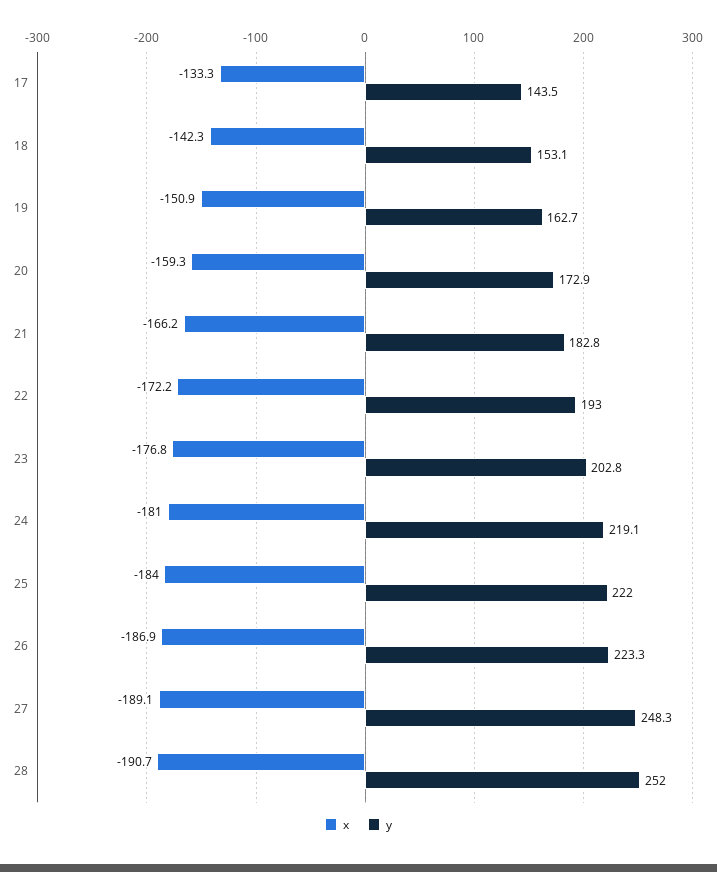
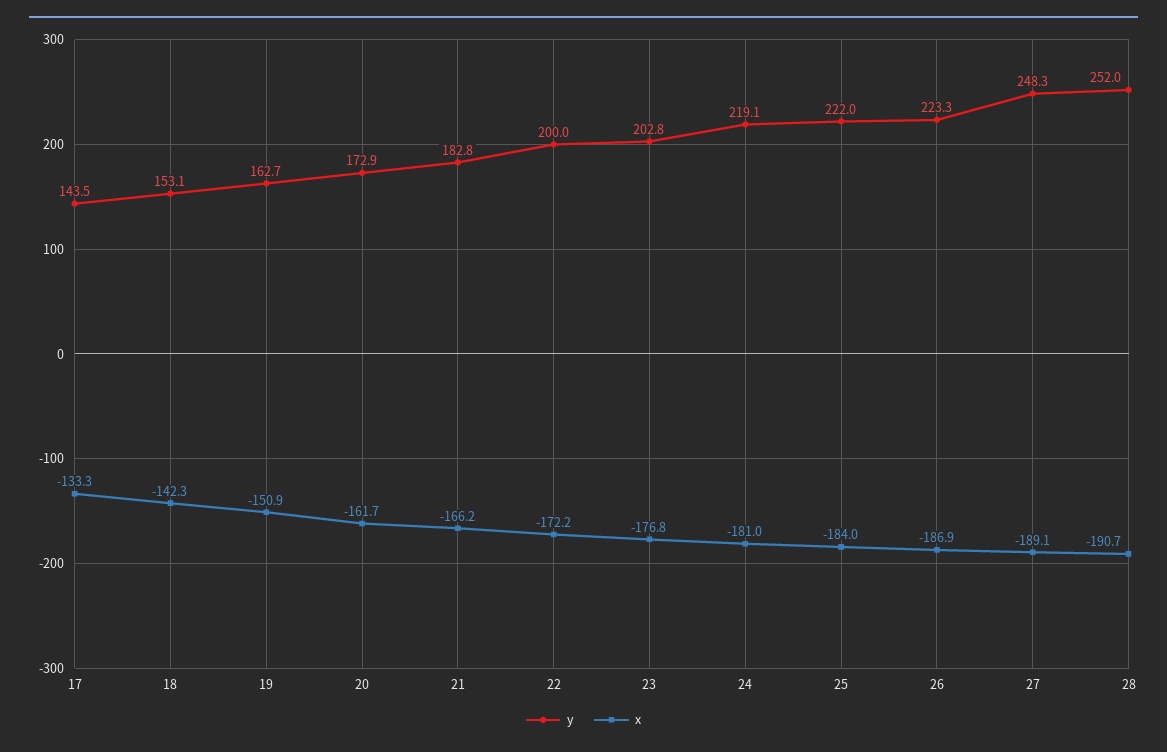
  {
    "x": {
      "17": -133.3,
      "18": -142.3,
      "19": -150.9,
-     "20": -159.3,
+     "20": -161.7,
      "21": -166.2,
      "22": -172.2,
      "23": -176.8,
      "24": -181,
      "25": -184,
      "26": -186.9,
      "27": -189.1,
      "28": -190.7
    },
    "y": {
      "17": 143.5,
      "18": 153.1,
      "19": 162.7,
      "20": 172.9,
      "21": 182.8,
-     "22": 193,
+     "22": 200,
      "23": 202.8,
      "24": 219.1,
      "25": 222,
      "26": 223.3,
      "27": 248.3,
      "28": 252
    }
  }

